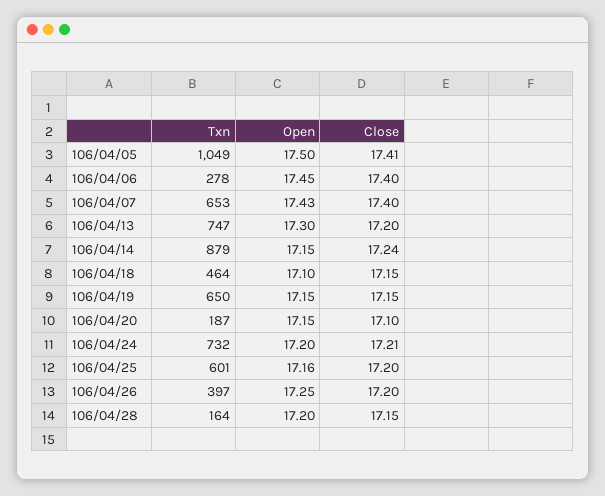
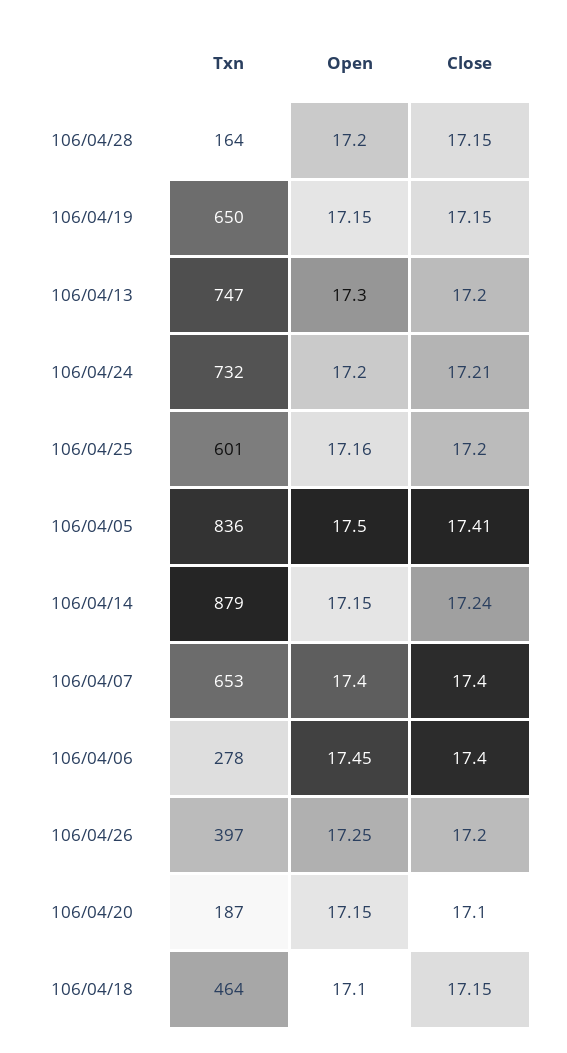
  {
    "Txn": {
-     "106/04/05": 1049,
+     "106/04/05": 836,
      "106/04/06": 278,
      "106/04/07": 653,
      "106/04/13": 747,
      "106/04/14": 879,
      "106/04/18": 464,
      "106/04/19": 650,
      "106/04/20": 187,
      "106/04/24": 732,
      "106/04/25": 601,
      "106/04/26": 397,
      "106/04/28": 164
    },
    "Open": {
      "106/04/05": 17.5,
      "106/04/06": 17.45,
-     "106/04/07": 17.43,
+     "106/04/07": 17.4,
      "106/04/13": 17.3,
      "106/04/14": 17.15,
      "106/04/18": 17.1,
      "106/04/19": 17.15,
      "106/04/20": 17.15,
      "106/04/24": 17.2,
      "106/04/25": 17.16,
      "106/04/26": 17.25,
      "106/04/28": 17.2
    },
    "Close": {
      "106/04/05": 17.41,
      "106/04/06": 17.4,
      "106/04/07": 17.4,
      "106/04/13": 17.2,
      "106/04/14": 17.24,
      "106/04/18": 17.15,
      "106/04/19": 17.15,
      "106/04/20": 17.1,
      "106/04/24": 17.21,
      "106/04/25": 17.2,
      "106/04/26": 17.2,
      "106/04/28": 17.15
    }
  }

